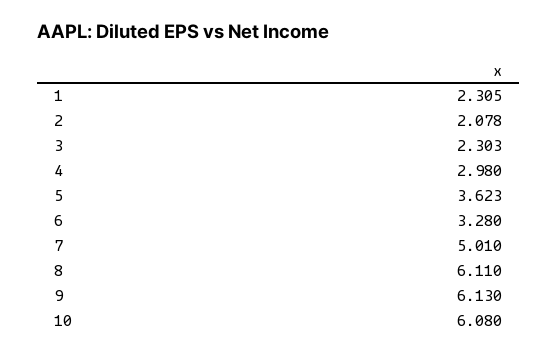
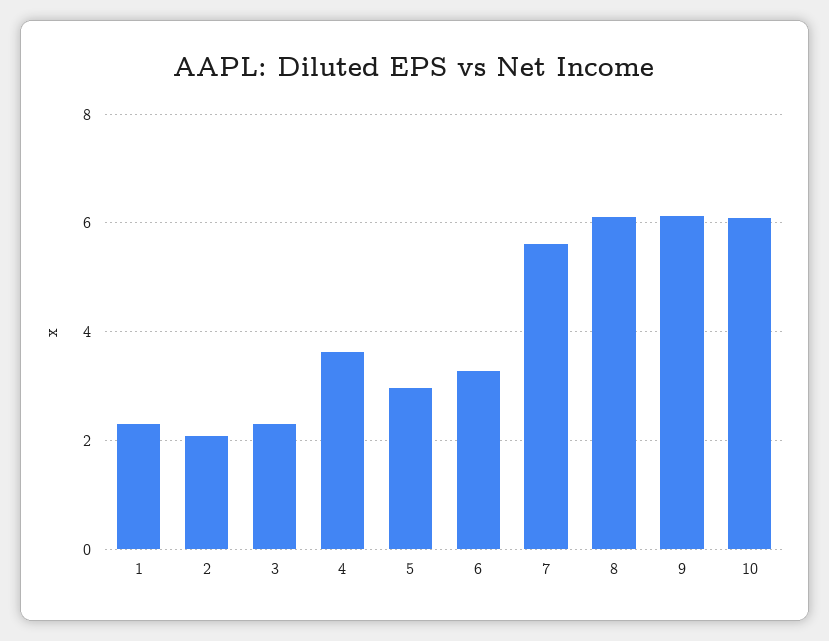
  {
    "1": 2.305,
    "2": 2.078,
    "3": 2.303,
-   "4": 2.98,
+   "4": 3.6,
-   "5": 3.623,
+   "5": 3,
    "6": 3.28,
-   "7": 5.01,
+   "7": 5.6,
    "8": 6.11,
    "9": 6.13,
    "10": 6.08
  }

